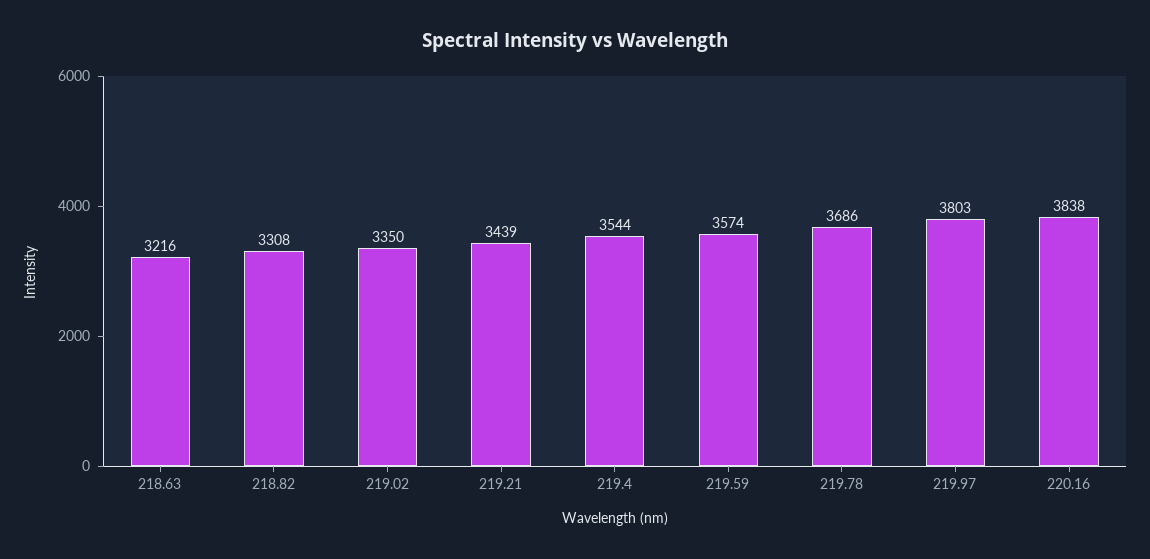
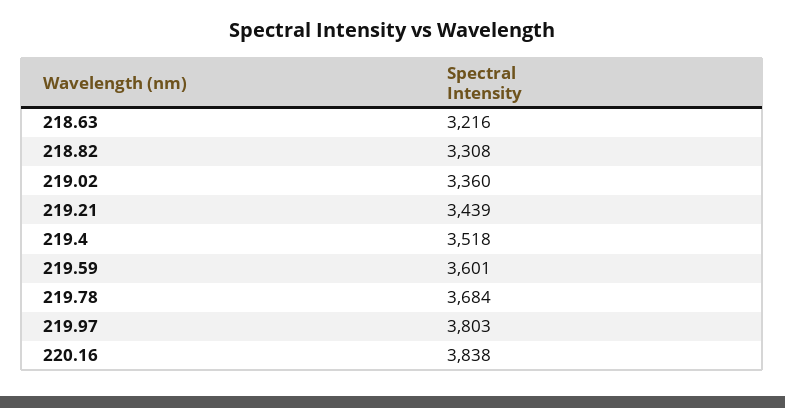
  {
    "218.63": 3216,
    "218.82": 3308,
-   "219.02": 3350,
+   "219.02": 3360,
    "219.21": 3439,
-   "219.4": 3544,
+   "219.4": 3518,
-   "219.59": 3574,
+   "219.59": 3601,
-   "219.78": 3686,
+   "219.78": 3684,
    "219.97": 3803,
    "220.16": 3838
  }

